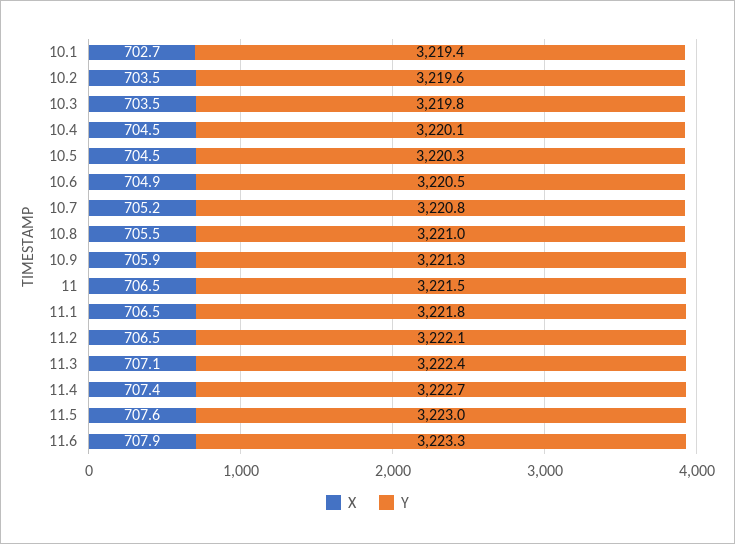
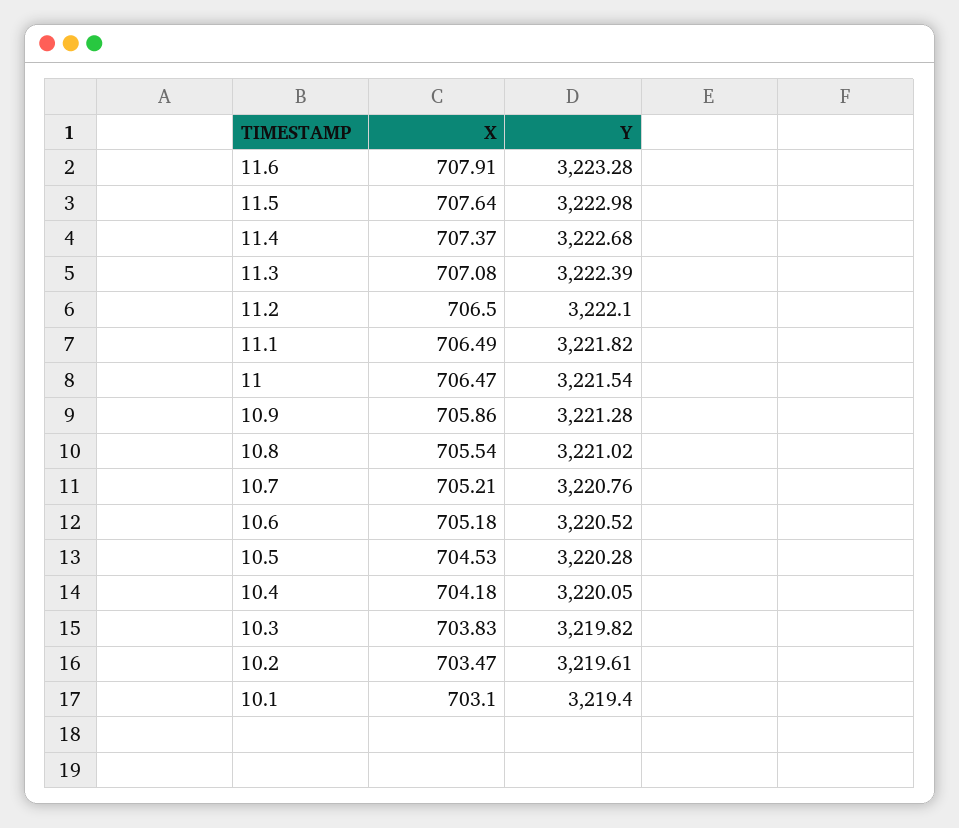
  {
    "X": {
-     "10.1": 702.7,
+     "10.1": 703.1,
      "10.2": 703.47,
-     "10.3": 703.5,
+     "10.3": 703.83,
-     "10.4": 704.5,
+     "10.4": 704.18,
      "10.5": 704.53,
-     "10.6": 704.9,
+     "10.6": 705.18,
      "10.7": 705.21,
      "10.8": 705.54,
      "10.9": 705.86,
      "11": 706.47,
      "11.1": 706.49,
      "11.2": 706.5,
      "11.3": 707.08,
      "11.4": 707.37,
      "11.5": 707.64,
      "11.6": 707.91
    },
    "Y": {
      "10.1": 3219.4,
      "10.2": 3219.61,
      "10.3": 3219.82,
      "10.4": 3220.05,
      "10.5": 3220.28,
      "10.6": 3220.52,
      "10.7": 3220.76,
      "10.8": 3221.02,
      "10.9": 3221.28,
      "11": 3221.54,
      "11.1": 3221.82,
      "11.2": 3222.1,
      "11.3": 3222.39,
      "11.4": 3222.68,
      "11.5": 3222.98,
      "11.6": 3223.28
    }
  }

